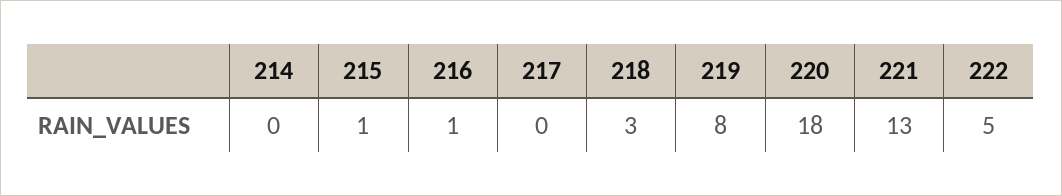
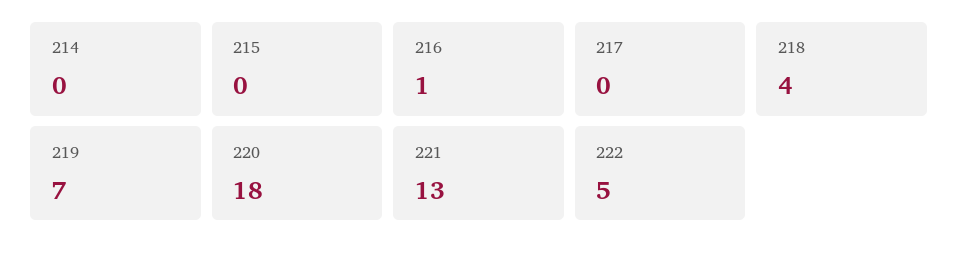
  {
    "214": 0,
-   "215": 1,
+   "215": 0,
    "216": 1,
    "217": 0,
-   "218": 3,
+   "218": 4,
-   "219": 8,
+   "219": 7,
    "220": 18,
    "221": 13,
    "222": 5
  }

